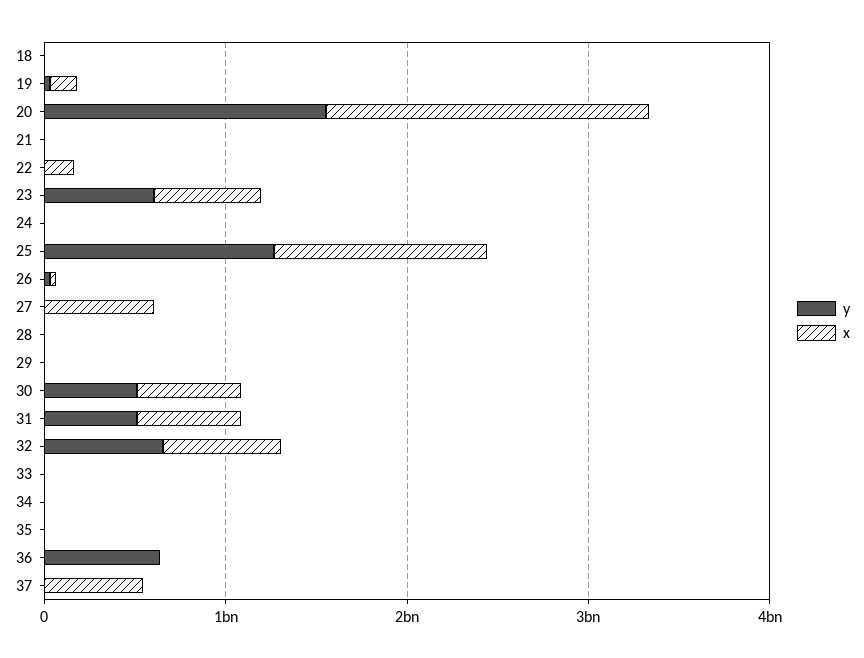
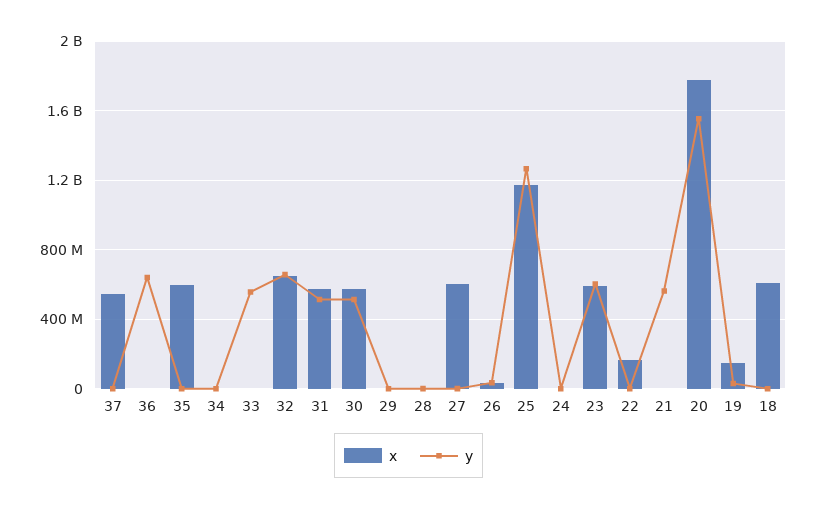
  {
    "y": {
      "18": 0,
      "19": 50000000,
      "20": 1550000000,
-     "21": 0,
+     "21": 550000000,
      "22": 0,
      "23": 600000000,
      "24": 0,
      "25": 1250000000,
      "26": 50000000,
      "27": 0,
      "28": 0,
      "29": 0,
      "30": 500000000,
      "31": 500000000,
      "32": 650000000,
-     "33": 0,
+     "33": 550000000,
      "34": 0,
      "35": 0,
      "36": 650000000,
      "37": 0
    },
    "x": {
-     "18": 0,
+     "18": 600000000,
      "19": 150000000,
      "20": 1800000000,
      "21": 0,
      "22": 150000000,
      "23": 600000000,
      "24": 0,
      "25": 1150000000,
      "26": 50000000,
      "27": 600000000,
      "28": 0,
      "29": 0,
      "30": 550000000,
      "31": 550000000,
      "32": 650000000,
      "33": 0,
      "34": 0,
-     "35": 0,
+     "35": 600000000,
      "36": 0,
      "37": 550000000
    }
  }

